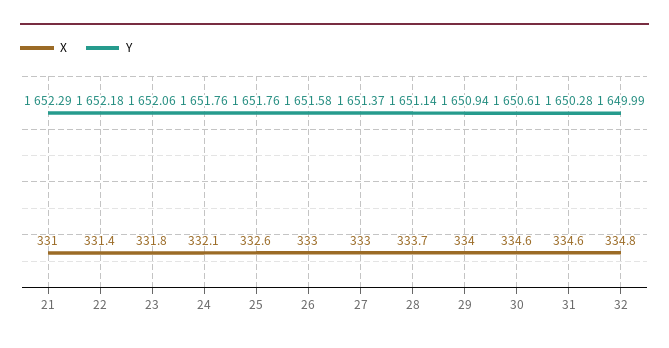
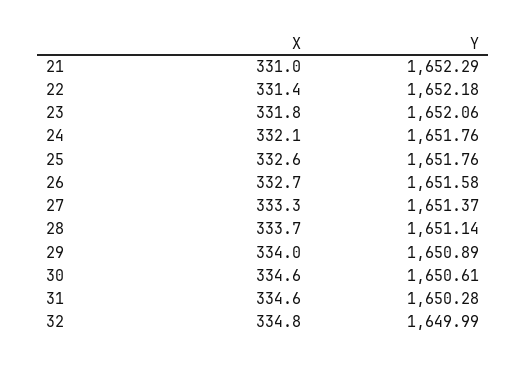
  {
    "X": {
      "21": 331,
      "22": 331.4,
      "23": 331.8,
      "24": 332.1,
      "25": 332.6,
-     "26": 333,
+     "26": 332.7,
-     "27": 333,
+     "27": 333.3,
      "28": 333.7,
      "29": 334,
      "30": 334.6,
      "31": 334.6,
      "32": 334.8
    },
    "Y": {
      "21": 1652.29,
      "22": 1652.18,
      "23": 1652.06,
      "24": 1651.76,
      "25": 1651.76,
      "26": 1651.58,
      "27": 1651.37,
      "28": 1651.14,
-     "29": 1650.94,
+     "29": 1650.89,
      "30": 1650.61,
      "31": 1650.28,
      "32": 1649.99
    }
  }

